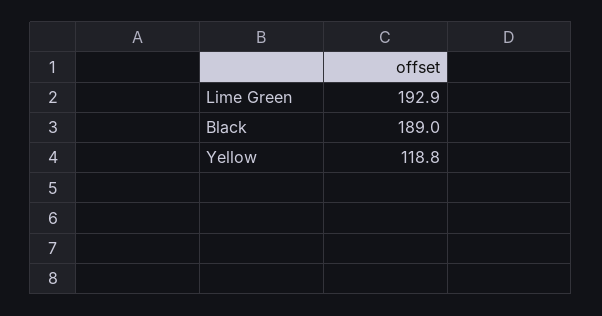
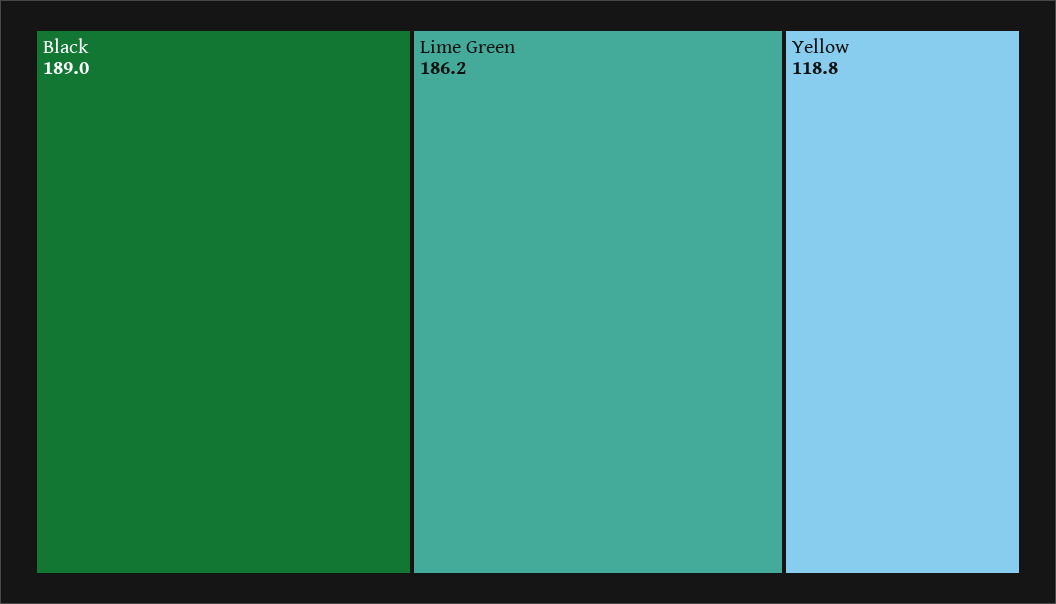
  {
-   "Lime Green": 192.9,
+   "Lime Green": 186.2,
    "Black": 189,
    "Yellow": 118.8
  }

